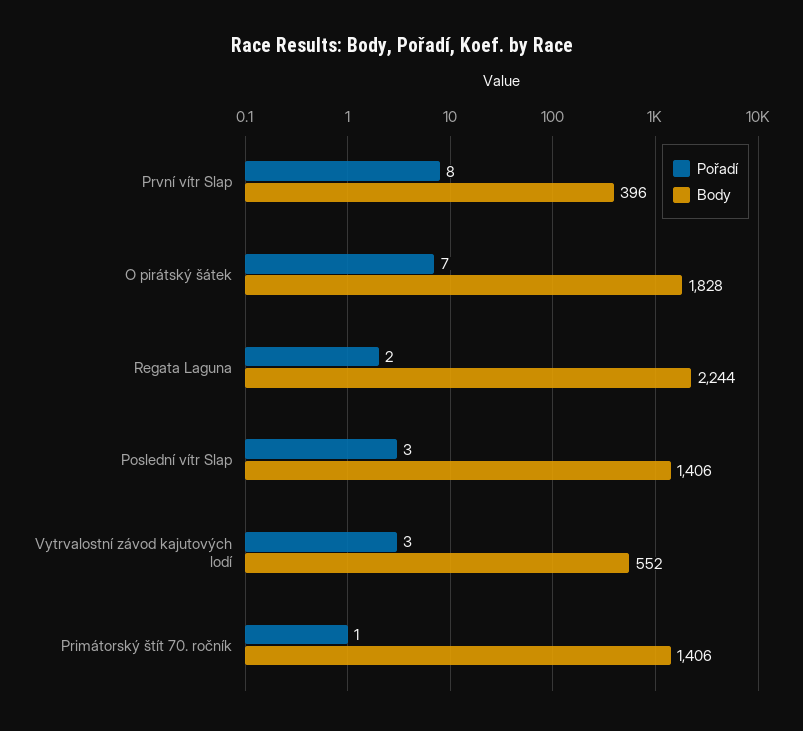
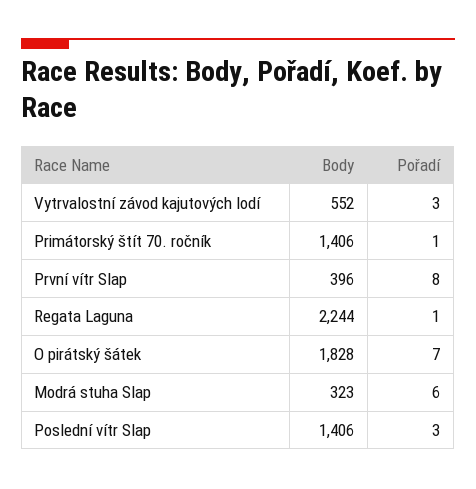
  {
    "Pořadí": {
      "První vítr Slap": 8,
      "O pirátský šátek": 7,
-     "Regata Laguna": 2,
+     "Regata Laguna": 1,
      "Poslední vítr Slap": 3,
      "Vytrvalostní závod kajutových lodí": 3,
-     "Primátorský štít 70. ročník": 1
+     "Primátorský štít 70. ročník": 1,
+     "Modrá stuha Slap": 6
    },
    "Body": {
      "První vítr Slap": 396,
      "O pirátský šátek": 1828,
      "Regata Laguna": 2244,
      "Poslední vítr Slap": 1406,
      "Vytrvalostní závod kajutových lodí": 552,
-     "Primátorský štít 70. ročník": 1406
+     "Primátorský štít 70. ročník": 1406,
+     "Modrá stuha Slap": 323
    }
  }

